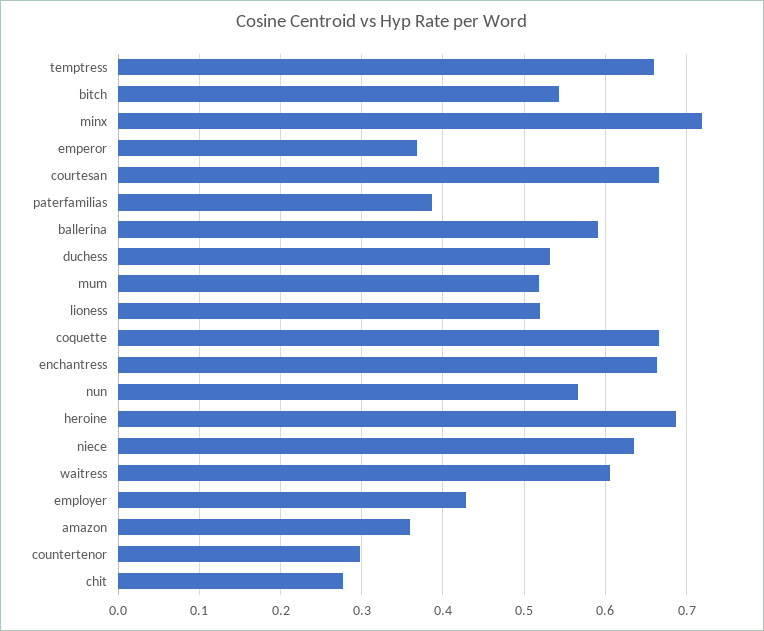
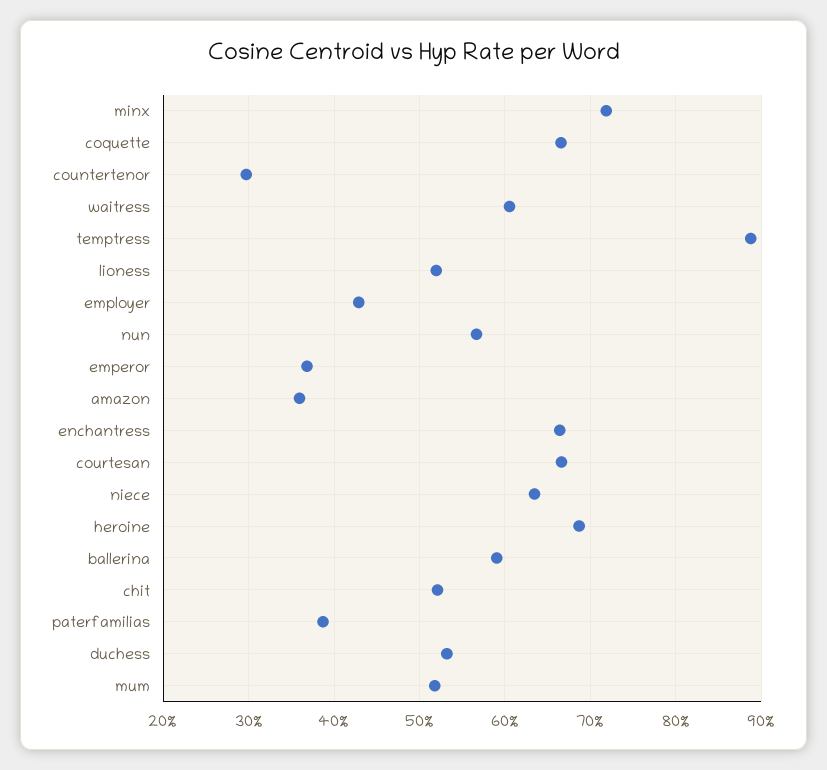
  {
-   "temptress": 0.66,
+   "temptress": 0.89,
-   "bitch": 0.54,
    "minx": 0.72,
    "emperor": 0.37,
    "courtesan": 0.67,
    "paterfamilias": 0.39,
    "ballerina": 0.59,
    "duchess": 0.53,
    "mum": 0.52,
    "lioness": 0.52,
    "coquette": 0.67,
    "enchantress": 0.66,
    "nun": 0.57,
    "heroine": 0.69,
    "niece": 0.63,
    "waitress": 0.61,
    "employer": 0.43,
    "amazon": 0.36,
    "countertenor": 0.3,
-   "chit": 0.28
+   "chit": 0.52
  }

